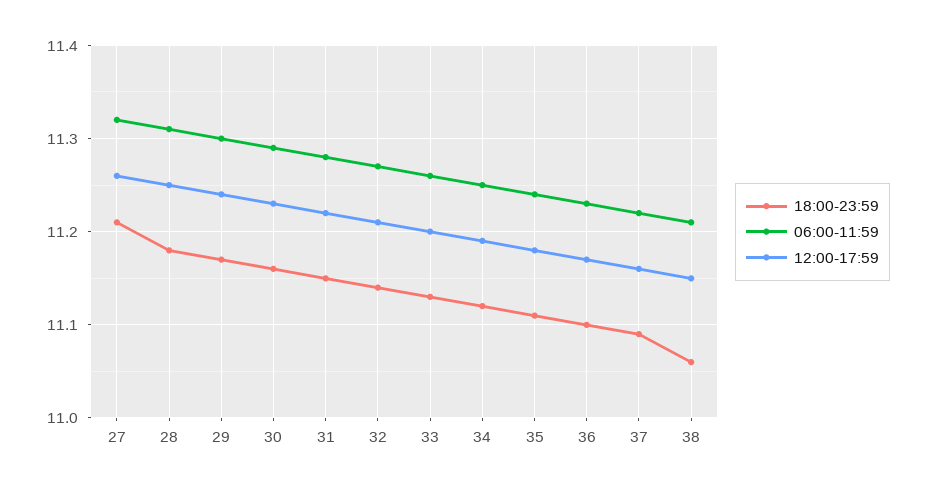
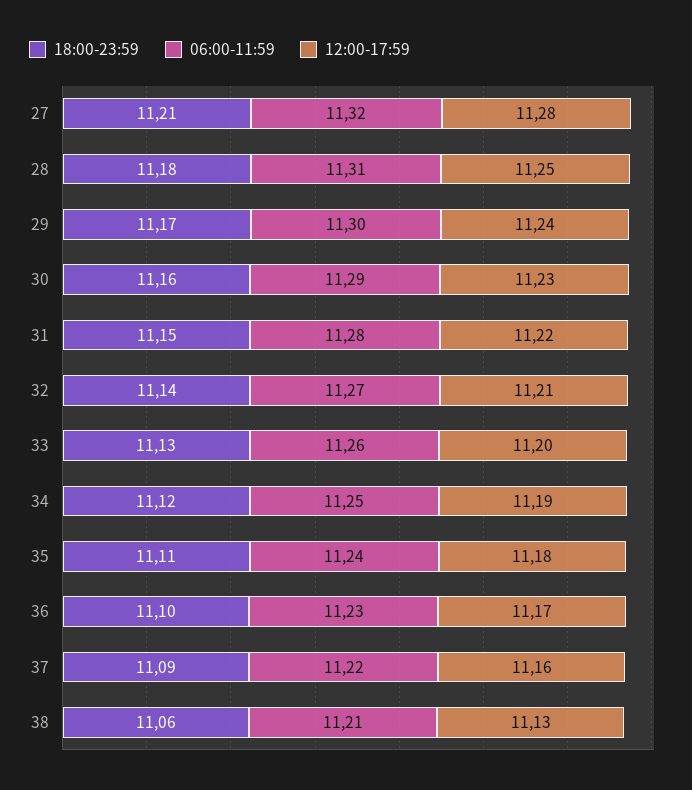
  {
    "18:00-23:59": {
      "27": 11.21,
      "28": 11.18,
      "29": 11.17,
      "30": 11.16,
      "31": 11.15,
      "32": 11.14,
      "33": 11.13,
      "34": 11.12,
      "35": 11.11,
      "36": 11.1,
      "37": 11.09,
      "38": 11.06
    },
    "06:00-11:59": {
      "27": 11.32,
      "28": 11.31,
      "29": 11.3,
      "30": 11.29,
      "31": 11.28,
      "32": 11.27,
      "33": 11.26,
      "34": 11.25,
      "35": 11.24,
      "36": 11.23,
      "37": 11.22,
      "38": 11.21
    },
    "12:00-17:59": {
-     "27": 11.26,
+     "27": 11.28,
      "28": 11.25,
      "29": 11.24,
      "30": 11.23,
      "31": 11.22,
      "32": 11.21,
      "33": 11.2,
      "34": 11.19,
      "35": 11.18,
      "36": 11.17,
      "37": 11.16,
-     "38": 11.15
+     "38": 11.13
    }
  }

